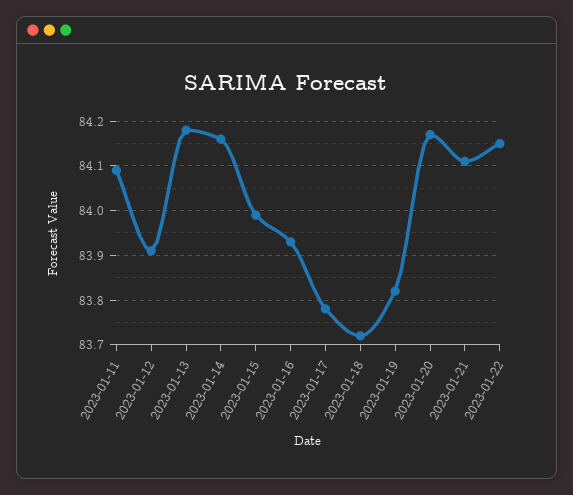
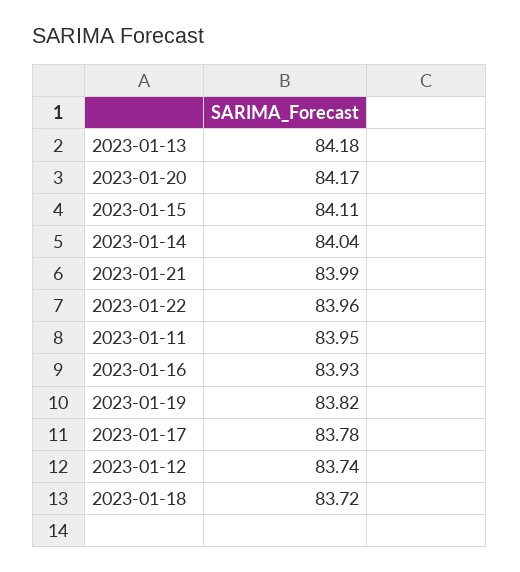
  {
-   "2023-01-11": 84.1,
+   "2023-01-11": 83.95,
-   "2023-01-12": 83.9,
+   "2023-01-12": 83.74,
    "2023-01-13": 84.18,
-   "2023-01-14": 84.15,
+   "2023-01-14": 84.04,
-   "2023-01-15": 84,
+   "2023-01-15": 84.11,
    "2023-01-16": 83.93,
    "2023-01-17": 83.78,
    "2023-01-18": 83.72,
    "2023-01-19": 83.82,
    "2023-01-20": 84.17,
-   "2023-01-21": 84.1,
+   "2023-01-21": 83.99,
-   "2023-01-22": 84.15
+   "2023-01-22": 83.96
  }

